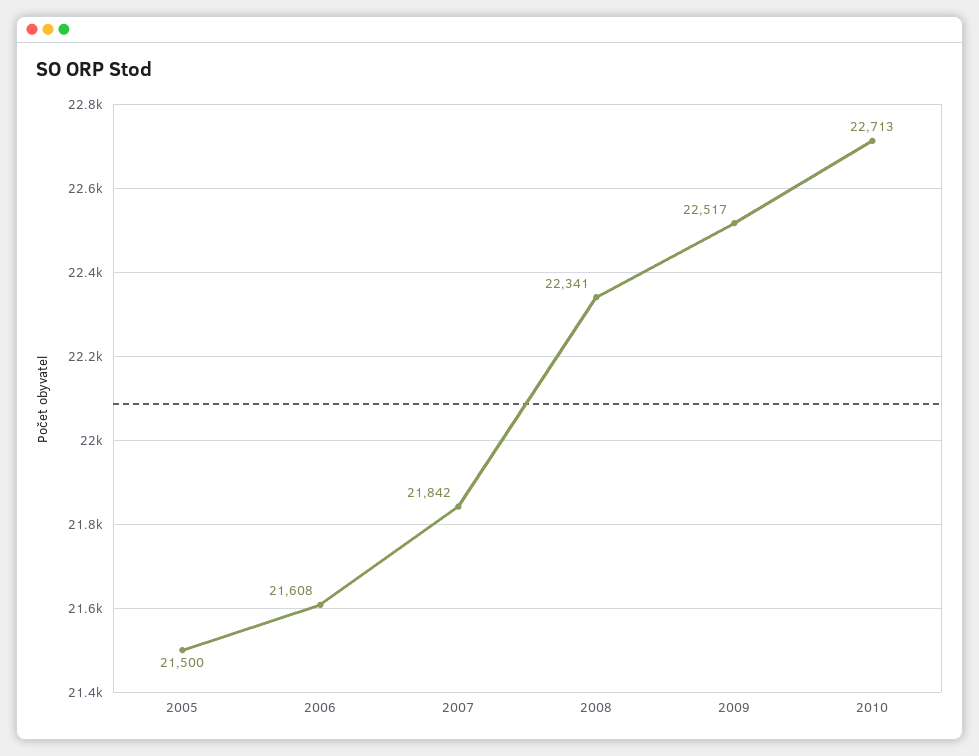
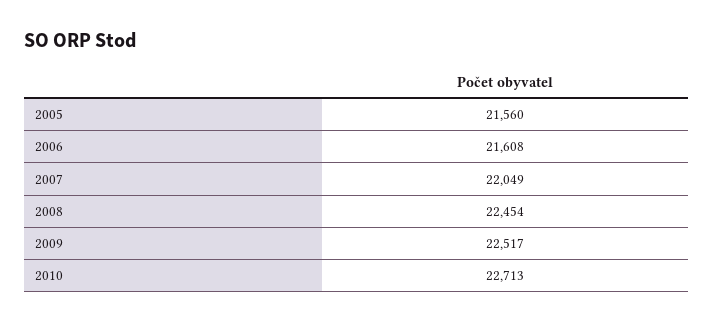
  {
-   "2005": 21500,
+   "2005": 21560,
    "2006": 21608,
-   "2007": 21842,
+   "2007": 22049,
-   "2008": 22341,
+   "2008": 22454,
    "2009": 22517,
    "2010": 22713
  }

